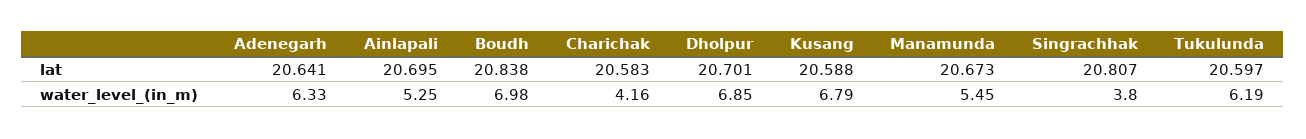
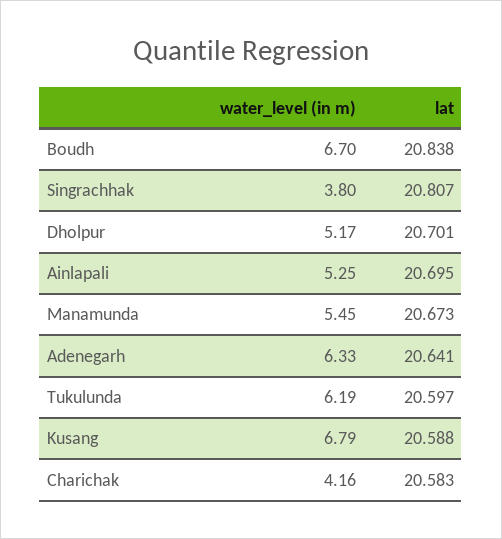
  {
    "Adenegarh": {
      "lat": 20.641,
      "water_level_(in_m)": 6.33
    },
    "Ainlapali": {
      "lat": 20.695,
      "water_level_(in_m)": 5.25
    },
    "Boudh": {
      "lat": 20.838,
-     "water_level_(in_m)": 6.98
+     "water_level_(in_m)": 6.7
    },
    "Charichak": {
      "lat": 20.583,
      "water_level_(in_m)": 4.16
    },
    "Dholpur": {
      "lat": 20.701,
-     "water_level_(in_m)": 6.85
+     "water_level_(in_m)": 5.17
    },
    "Kusang": {
      "lat": 20.588,
      "water_level_(in_m)": 6.79
    },
    "Manamunda": {
      "lat": 20.673,
      "water_level_(in_m)": 5.45
    },
    "Singrachhak": {
      "lat": 20.807,
      "water_level_(in_m)": 3.8
    },
    "Tukulunda": {
      "lat": 20.597,
      "water_level_(in_m)": 6.19
    }
  }

